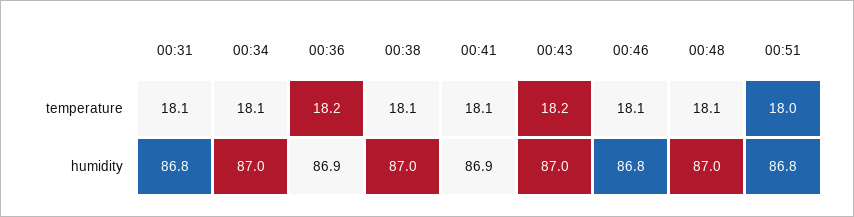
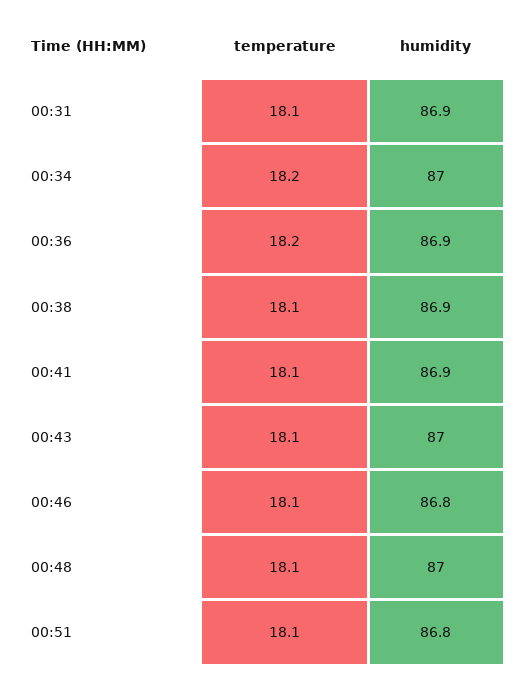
  {
    "00:31": {
      "temperature": 18.1,
-     "humidity": 86.8
+     "humidity": 86.9
    },
    "00:34": {
-     "temperature": 18.1,
+     "temperature": 18.2,
      "humidity": 87
    },
    "00:36": {
      "temperature": 18.2,
      "humidity": 86.9
    },
    "00:38": {
      "temperature": 18.1,
-     "humidity": 87
+     "humidity": 86.9
    },
    "00:41": {
      "temperature": 18.1,
      "humidity": 86.9
    },
    "00:43": {
-     "temperature": 18.2,
+     "temperature": 18.1,
      "humidity": 87
    },
    "00:46": {
      "temperature": 18.1,
      "humidity": 86.8
    },
    "00:48": {
      "temperature": 18.1,
      "humidity": 87
    },
    "00:51": {
-     "temperature": 18,
+     "temperature": 18.1,
      "humidity": 86.8
    }
  }

